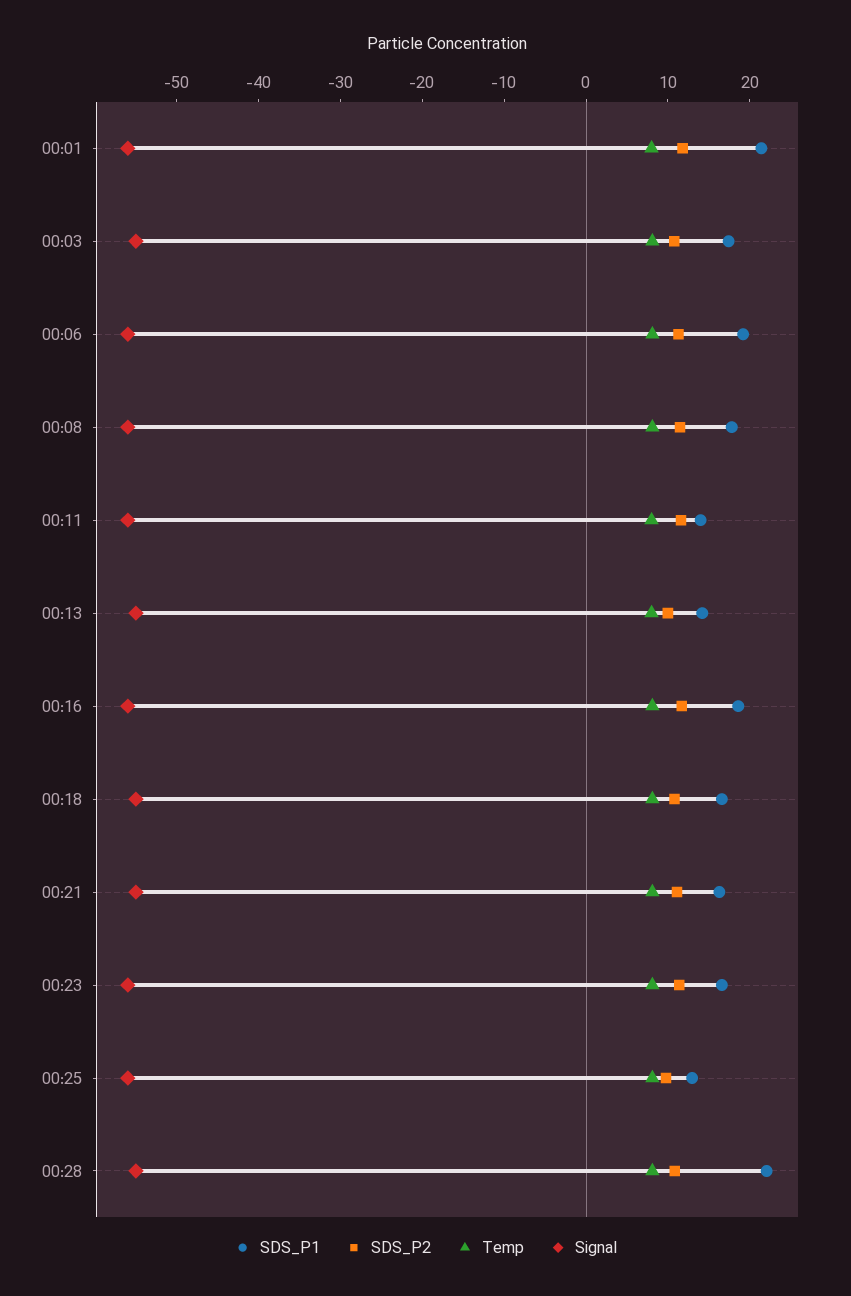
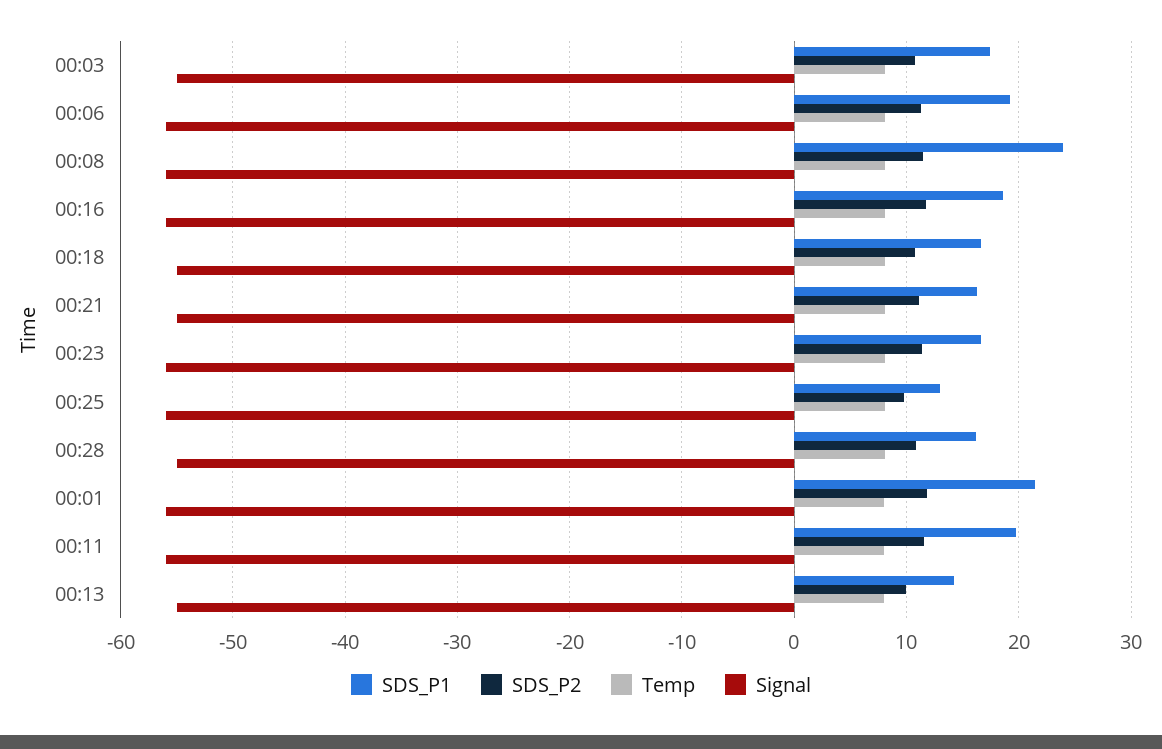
  {
    "SDS_P1": {
      "00:01": 21,
      "00:03": 17,
      "00:06": 19,
-     "00:08": 18,
+     "00:08": 24,
-     "00:11": 14,
+     "00:11": 20,
      "00:13": 14,
      "00:16": 19,
      "00:18": 17,
      "00:21": 16,
      "00:23": 17,
      "00:25": 13,
-     "00:28": 22
+     "00:28": 16
    },
    "SDS_P2": {
      "00:01": 12,
      "00:03": 11,
      "00:06": 11,
      "00:08": 11,
      "00:11": 12,
      "00:13": 10,
      "00:16": 12,
      "00:18": 11,
      "00:21": 11,
      "00:23": 11,
      "00:25": 10,
      "00:28": 11
    },
    "Temp": {
      "00:01": 8,
      "00:03": 8,
      "00:06": 8,
      "00:08": 8,
      "00:11": 8,
      "00:13": 8,
      "00:16": 8,
      "00:18": 8,
      "00:21": 8,
      "00:23": 8,
      "00:25": 8,
      "00:28": 8
    },
    "Signal": {
      "00:01": -56,
      "00:03": -55,
      "00:06": -56,
      "00:08": -56,
      "00:11": -56,
      "00:13": -55,
      "00:16": -56,
      "00:18": -55,
      "00:21": -55,
      "00:23": -56,
      "00:25": -56,
      "00:28": -55
    }
  }

